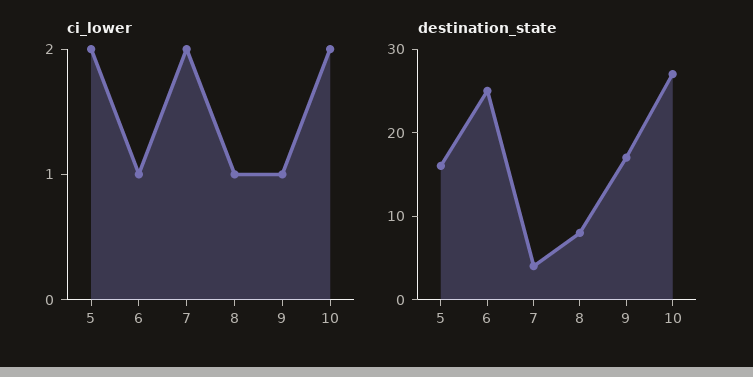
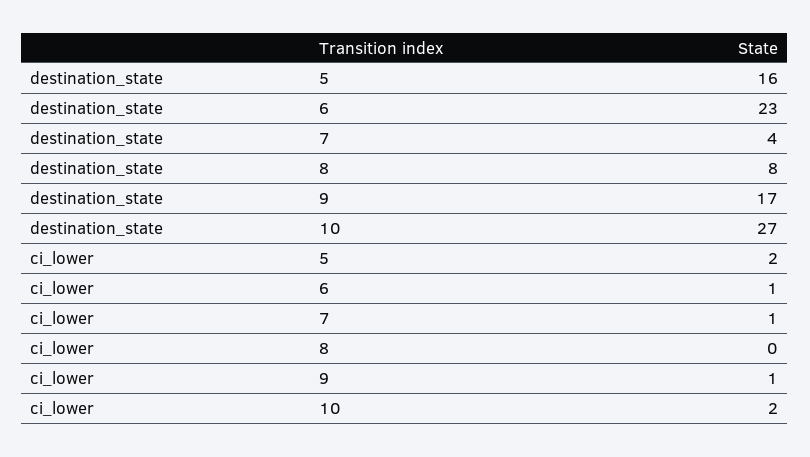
  {
    "ci_lower": {
      "5": 2,
      "6": 1,
-     "7": 2,
+     "7": 1,
-     "8": 1,
+     "8": 0,
      "9": 1,
      "10": 2
    },
    "destination_state": {
      "5": 16,
-     "6": 25,
+     "6": 23,
      "7": 4,
      "8": 8,
      "9": 17,
      "10": 27
    }
  }

